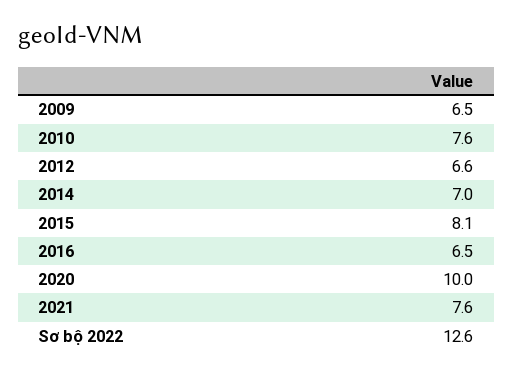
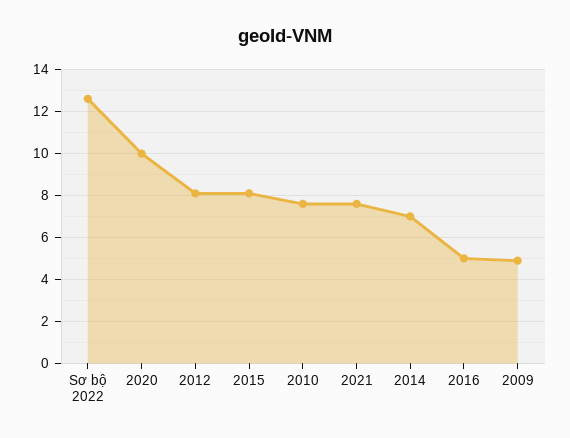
  {
-   "2009": 6.5,
+   "2009": 5,
    "2010": 7.6,
-   "2012": 6.6,
+   "2012": 8,
    "2014": 7,
    "2015": 8.1,
-   "2016": 6.5,
+   "2016": 5,
    "2020": 10,
    "2021": 7.6,
    "Sơ bộ 2022": 12.6
  }

